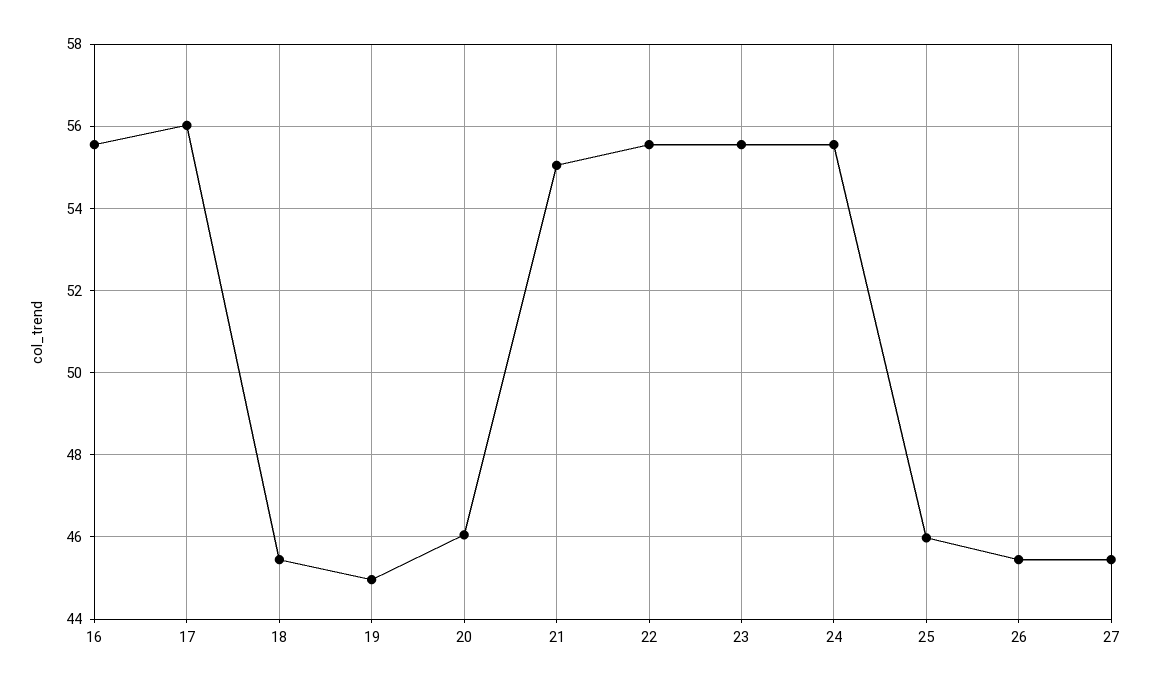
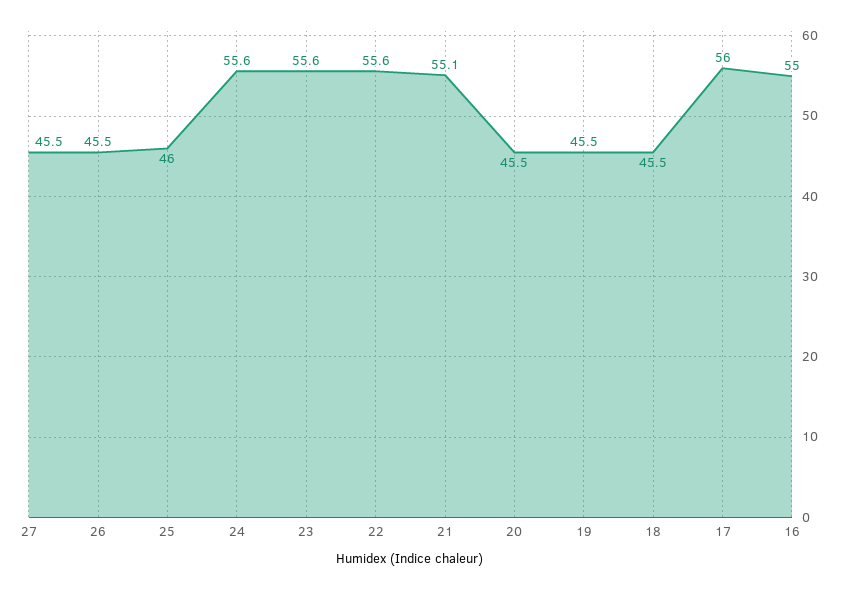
  {
-   "16": 55.6,
+   "16": 55,
    "17": 56,
    "18": 45.5,
-   "19": 45,
+   "19": 45.5,
-   "20": 46,
+   "20": 45.5,
    "21": 55.1,
    "22": 55.6,
    "23": 55.6,
    "24": 55.6,
    "25": 46,
    "26": 45.5,
    "27": 45.5
  }

